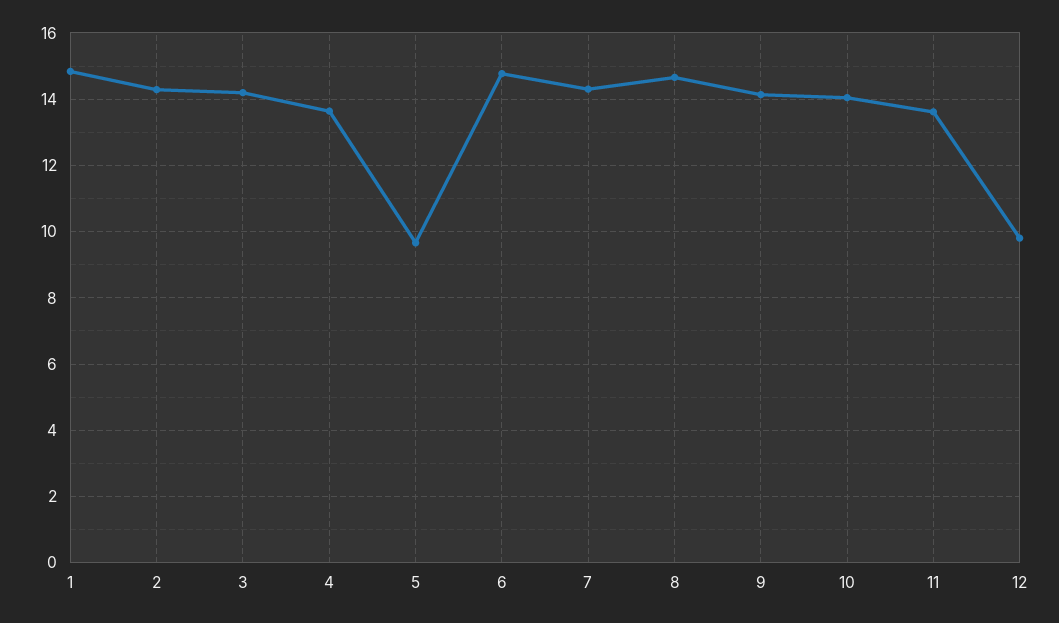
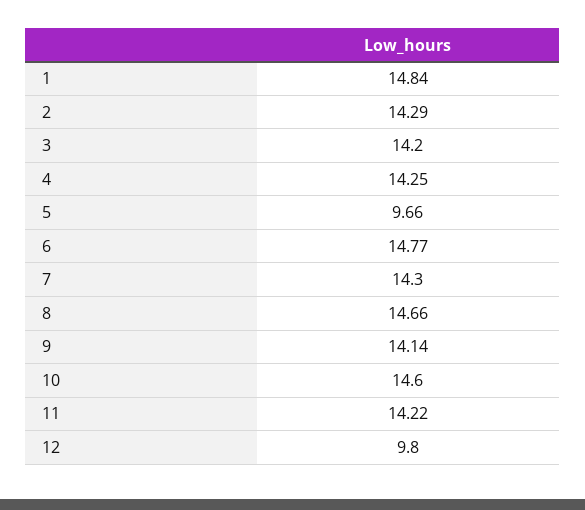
  {
    "1": 14.84,
    "2": 14.29,
    "3": 14.2,
-   "4": 13.6,
+   "4": 14.25,
    "5": 9.66,
    "6": 14.77,
    "7": 14.3,
    "8": 14.66,
    "9": 14.14,
-   "10": 14,
+   "10": 14.6,
-   "11": 13.6,
+   "11": 14.22,
    "12": 9.8
  }

